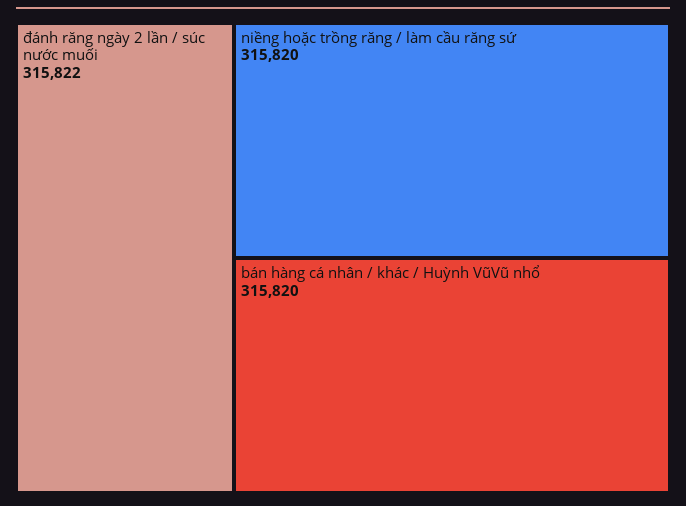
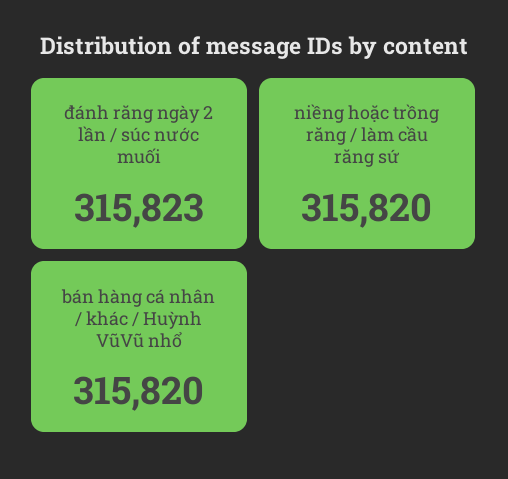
  {
-   "đánh răng ngày 2 lần / súc nước muối": 315822,
+   "đánh răng ngày 2 lần / súc nước muối": 315823,
    "niềng hoặc trồng răng / làm cầu răng sứ": 315820,
    "bán hàng cá nhân / khác / Huỳnh VũVũ nhổ": 315820
  }

